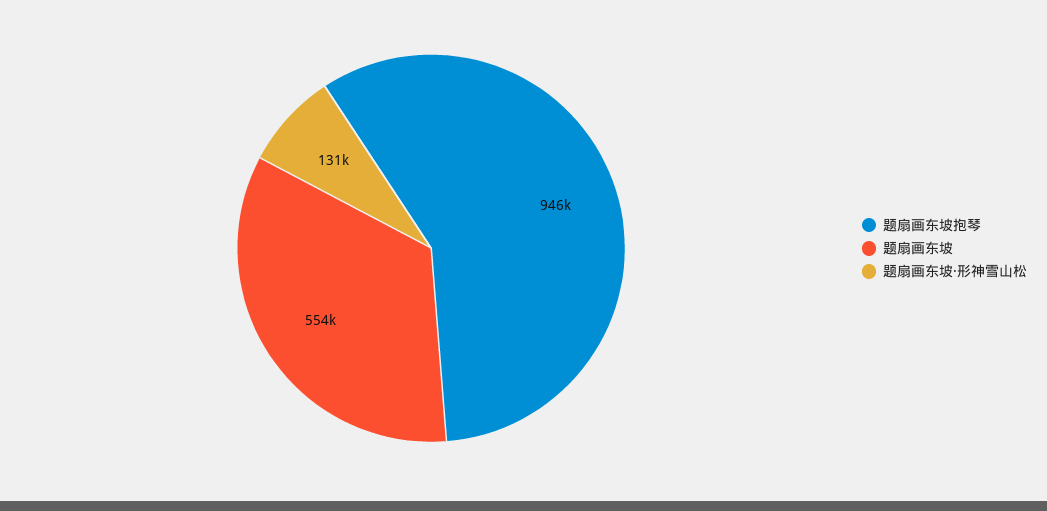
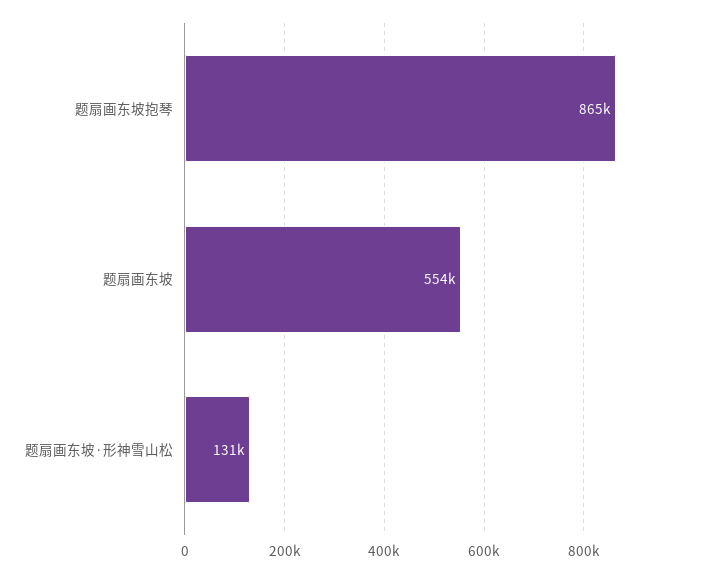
  {
-   "题扇画东坡抱琴": 946000,
+   "题扇画东坡抱琴": 865000,
    "题扇画东坡": 554000,
    "题扇画东坡·形神雪山松": 131000
  }

